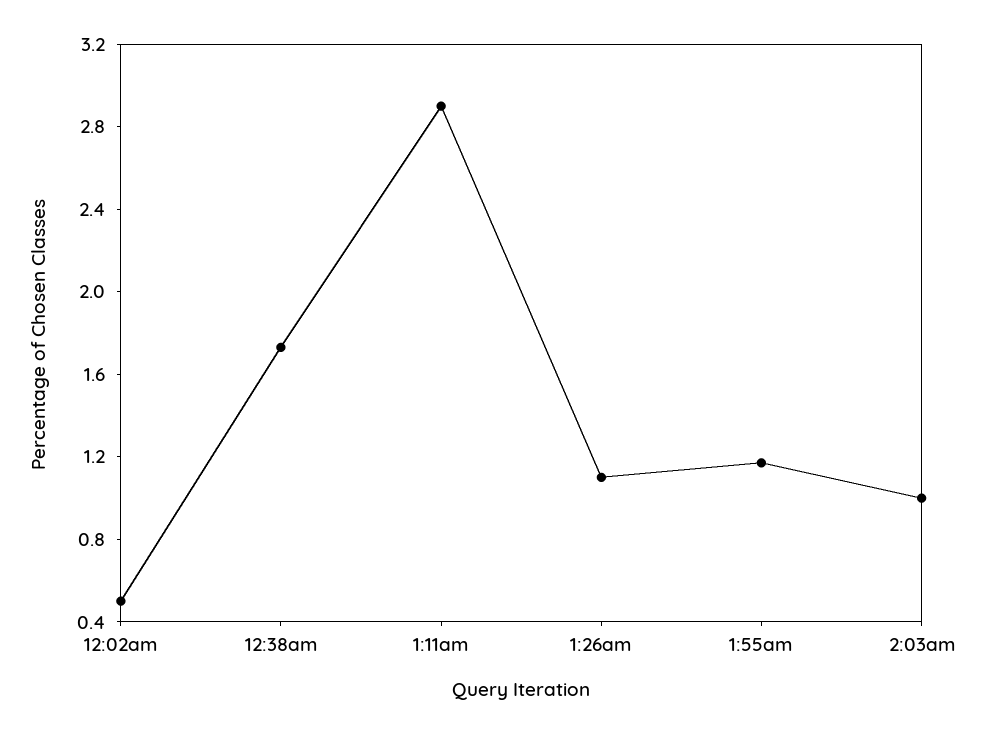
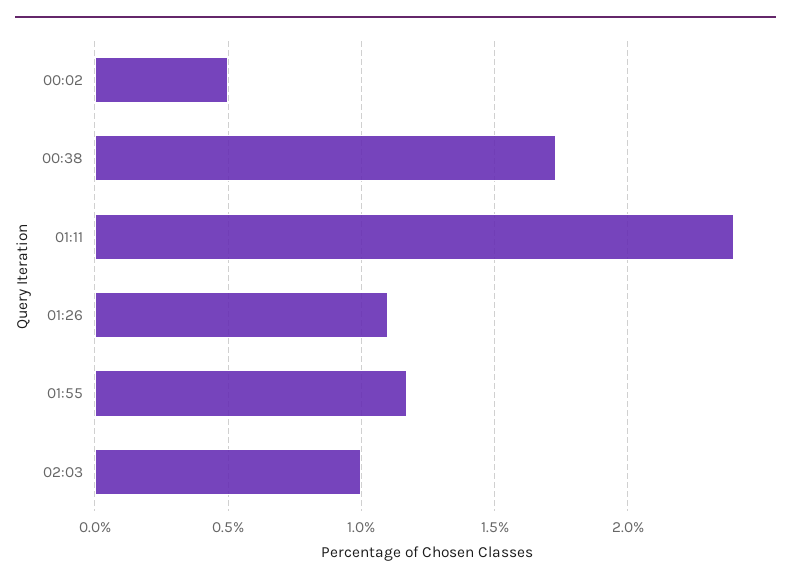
  {
    "12:02am": 0.5,
    "12:38am": 1.75,
-   "1:11am": 2.9,
+   "1:11am": 2.4,
    "1:26am": 1.1,
    "1:55am": 1.15,
    "2:03am": 1
  }

